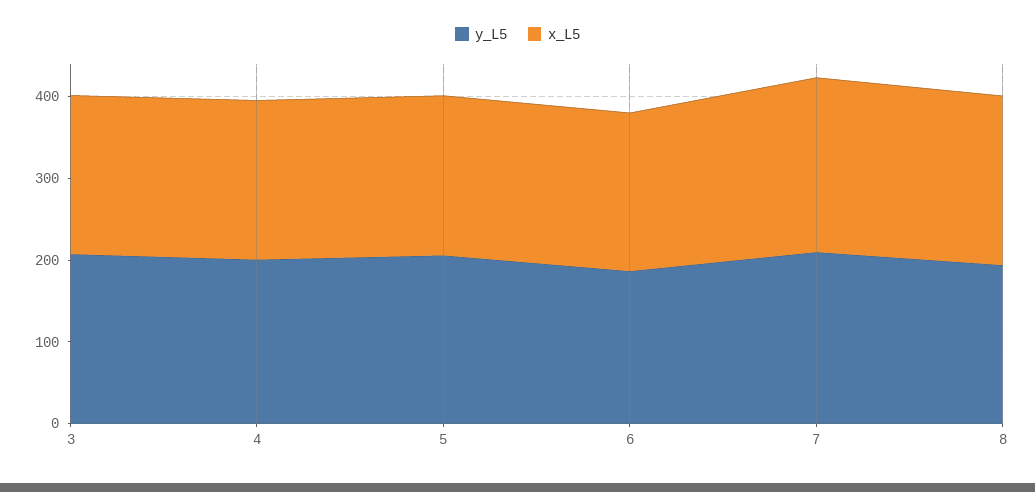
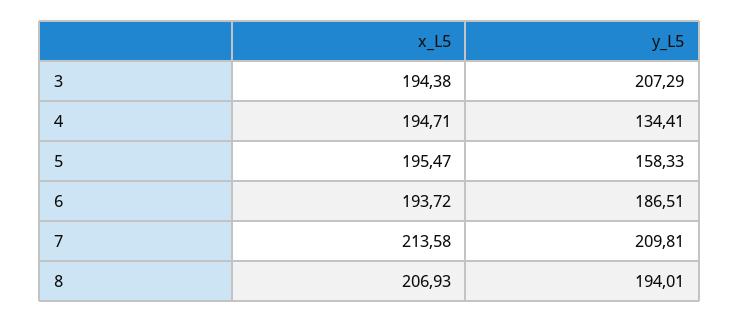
  {
    "y_L5": {
      "3": 207.29,
-     "4": 200,
+     "4": 134.41,
-     "5": 200,
+     "5": 158.33,
      "6": 186.51,
      "7": 209.81,
      "8": 194.01
    },
    "x_L5": {
      "3": 194.38,
      "4": 194.71,
      "5": 195.47,
      "6": 193.72,
      "7": 213.58,
      "8": 206.93
    }
  }

